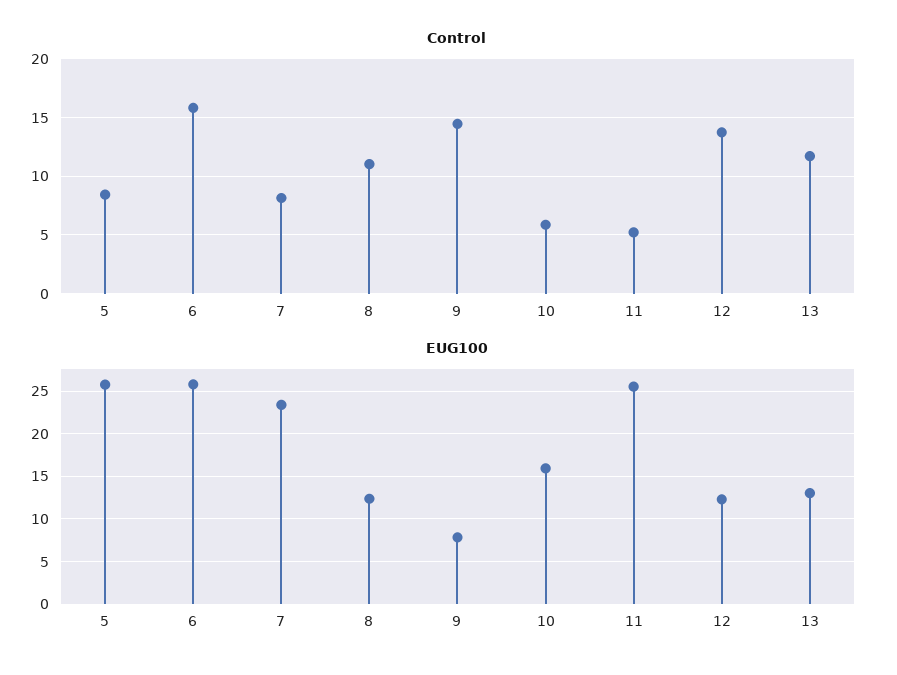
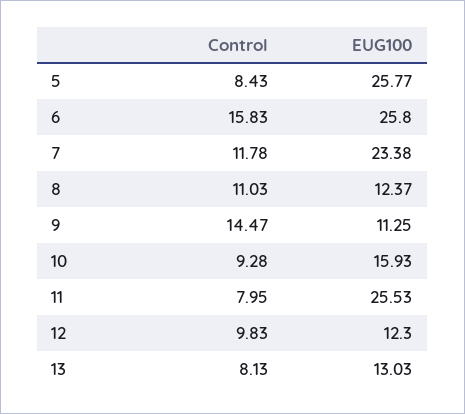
  {
    "Control": {
      "5": 8.43,
      "6": 15.83,
-     "7": 8,
+     "7": 11.78,
      "8": 11.03,
      "9": 14.47,
-     "10": 6,
+     "10": 9.28,
-     "11": 5,
+     "11": 7.95,
-     "12": 14,
+     "12": 9.83,
-     "13": 12
+     "13": 8.13
    },
    "EUG100": {
      "5": 25.77,
      "6": 25.8,
      "7": 23.38,
      "8": 12.37,
-     "9": 8,
+     "9": 11.25,
      "10": 15.93,
      "11": 25.53,
      "12": 12.3,
      "13": 13.03
    }
  }

